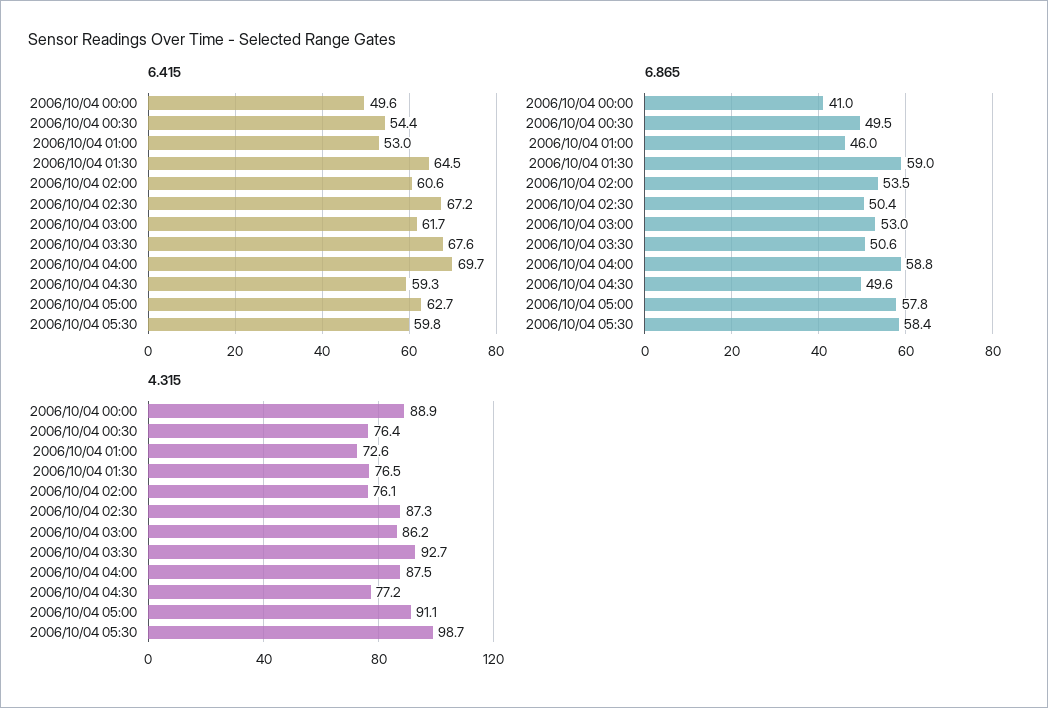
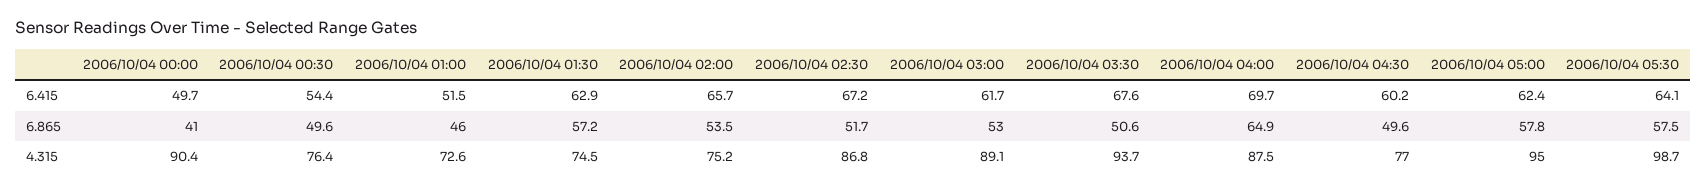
  {
    "6.415": {
-     "2006/10/04 00:00": 49.6,
+     "2006/10/04 00:00": 49.7,
      "2006/10/04 00:30": 54.4,
-     "2006/10/04 01:00": 53,
+     "2006/10/04 01:00": 51.5,
-     "2006/10/04 01:30": 64.5,
+     "2006/10/04 01:30": 62.9,
-     "2006/10/04 02:00": 60.6,
+     "2006/10/04 02:00": 65.7,
      "2006/10/04 02:30": 67.2,
      "2006/10/04 03:00": 61.7,
      "2006/10/04 03:30": 67.6,
      "2006/10/04 04:00": 69.7,
-     "2006/10/04 04:30": 59.3,
+     "2006/10/04 04:30": 60.2,
-     "2006/10/04 05:00": 62.7,
+     "2006/10/04 05:00": 62.4,
-     "2006/10/04 05:30": 59.8
+     "2006/10/04 05:30": 64.1
    },
    "6.865": {
      "2006/10/04 00:00": 41,
-     "2006/10/04 00:30": 49.5,
+     "2006/10/04 00:30": 49.6,
      "2006/10/04 01:00": 46,
-     "2006/10/04 01:30": 59,
+     "2006/10/04 01:30": 57.2,
      "2006/10/04 02:00": 53.5,
-     "2006/10/04 02:30": 50.4,
+     "2006/10/04 02:30": 51.7,
      "2006/10/04 03:00": 53,
      "2006/10/04 03:30": 50.6,
-     "2006/10/04 04:00": 58.8,
+     "2006/10/04 04:00": 64.9,
      "2006/10/04 04:30": 49.6,
      "2006/10/04 05:00": 57.8,
-     "2006/10/04 05:30": 58.4
+     "2006/10/04 05:30": 57.5
    },
    "4.315": {
-     "2006/10/04 00:00": 88.9,
+     "2006/10/04 00:00": 90.4,
      "2006/10/04 00:30": 76.4,
      "2006/10/04 01:00": 72.6,
-     "2006/10/04 01:30": 76.5,
+     "2006/10/04 01:30": 74.5,
-     "2006/10/04 02:00": 76.1,
+     "2006/10/04 02:00": 75.2,
-     "2006/10/04 02:30": 87.3,
+     "2006/10/04 02:30": 86.8,
-     "2006/10/04 03:00": 86.2,
+     "2006/10/04 03:00": 89.1,
-     "2006/10/04 03:30": 92.7,
+     "2006/10/04 03:30": 93.7,
      "2006/10/04 04:00": 87.5,
-     "2006/10/04 04:30": 77.2,
+     "2006/10/04 04:30": 77,
-     "2006/10/04 05:00": 91.1,
+     "2006/10/04 05:00": 95,
      "2006/10/04 05:30": 98.7
    }
  }

